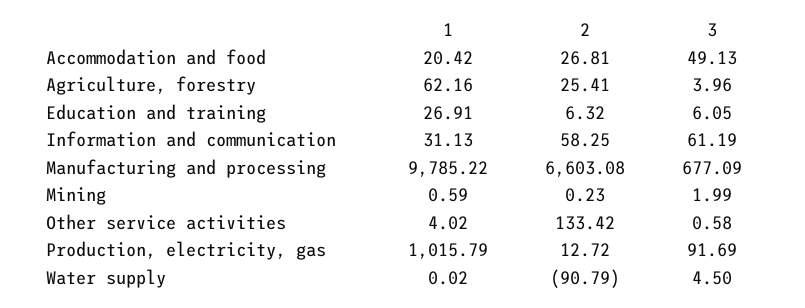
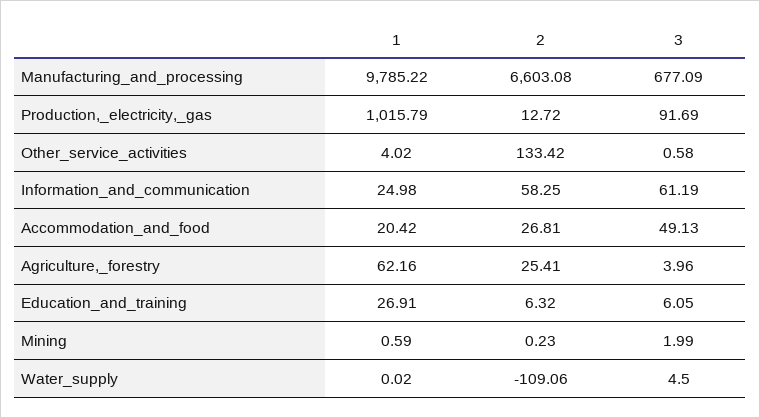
  {
    "1": {
      "Accommodation and food": 20.42,
      "Agriculture, forestry": 62.16,
      "Education and training": 26.91,
-     "Information and communication": 31.13,
+     "Information and communication": 24.98,
      "Manufacturing and processing": 9785.22,
      "Mining": 0.59,
      "Other service activities": 4.02,
      "Production, electricity, gas": 1015.79,
      "Water supply": 0.02
    },
    "2": {
      "Accommodation and food": 26.81,
      "Agriculture, forestry": 25.41,
      "Education and training": 6.32,
      "Information and communication": 58.25,
      "Manufacturing and processing": 6603.08,
      "Mining": 0.23,
      "Other service activities": 133.42,
      "Production, electricity, gas": 12.72,
-     "Water supply": -90.79
+     "Water supply": -109.06
    },
    "3": {
      "Accommodation and food": 49.13,
      "Agriculture, forestry": 3.96,
      "Education and training": 6.05,
      "Information and communication": 61.19,
      "Manufacturing and processing": 677.09,
      "Mining": 1.99,
      "Other service activities": 0.58,
      "Production, electricity, gas": 91.69,
      "Water supply": 4.5
    }
  }

